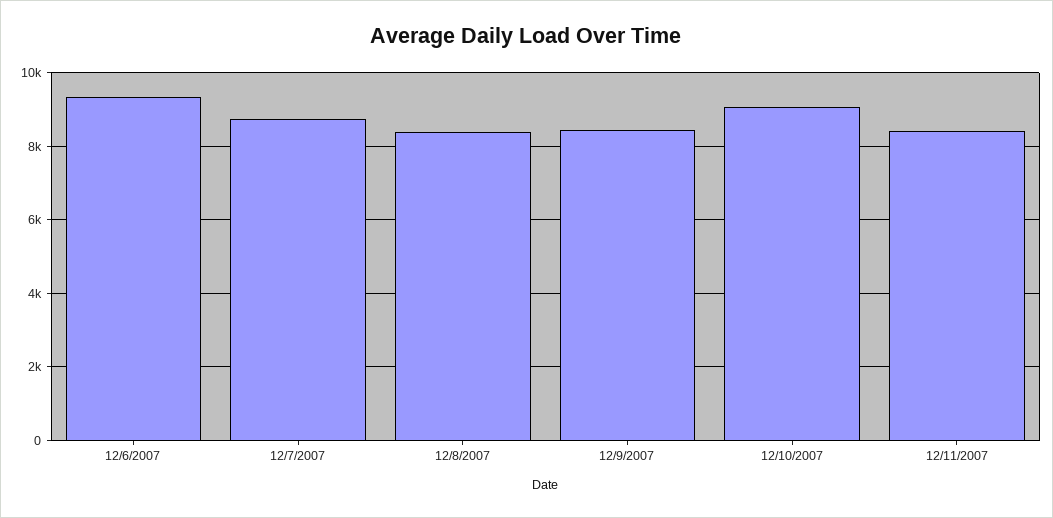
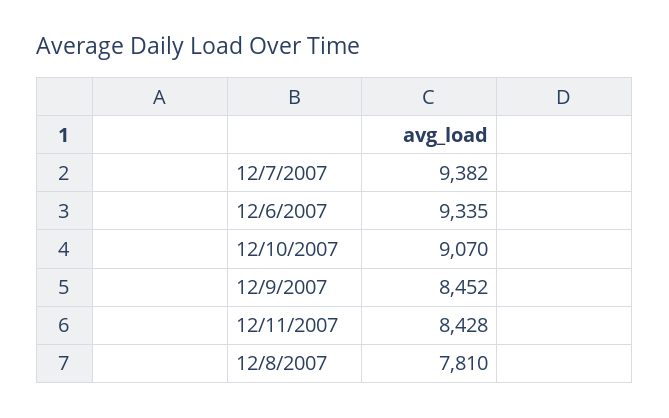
  {
    "12/6/2007": 9335,
-   "12/7/2007": 8800,
+   "12/7/2007": 9382,
-   "12/8/2007": 8400,
+   "12/8/2007": 7810,
    "12/9/2007": 8452,
    "12/10/2007": 9070,
    "12/11/2007": 8428
  }

